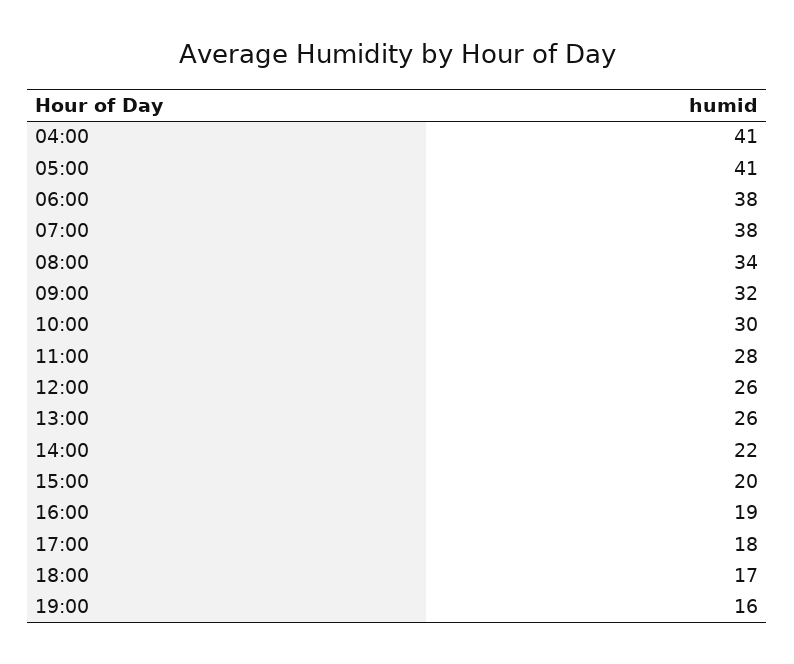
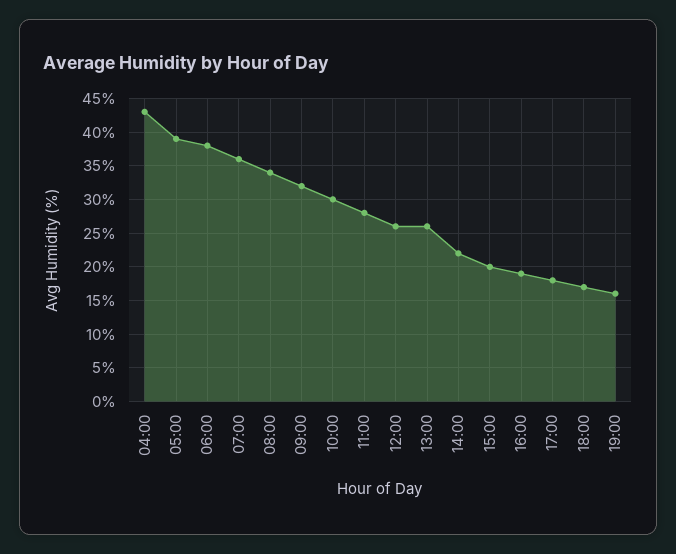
  {
-   "04:00": 41,
+   "04:00": 43,
-   "05:00": 41,
+   "05:00": 39,
    "06:00": 38,
-   "07:00": 38,
+   "07:00": 36,
    "08:00": 34,
    "09:00": 32,
    "10:00": 30,
    "11:00": 28,
    "12:00": 26,
    "13:00": 26,
    "14:00": 22,
    "15:00": 20,
    "16:00": 19,
    "17:00": 18,
    "18:00": 17,
    "19:00": 16
  }

